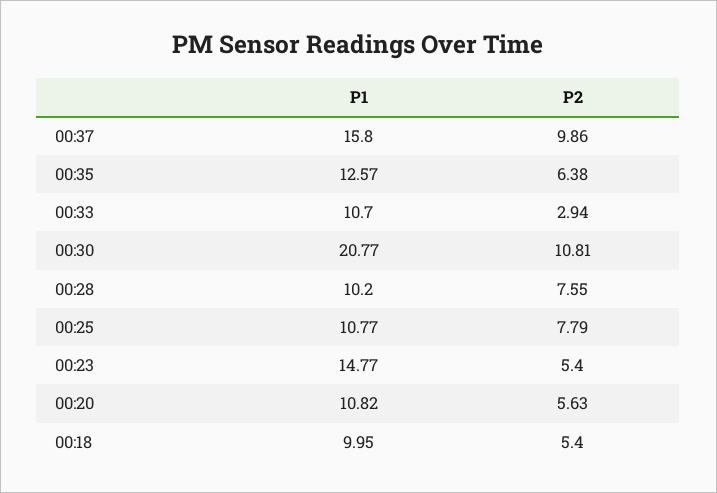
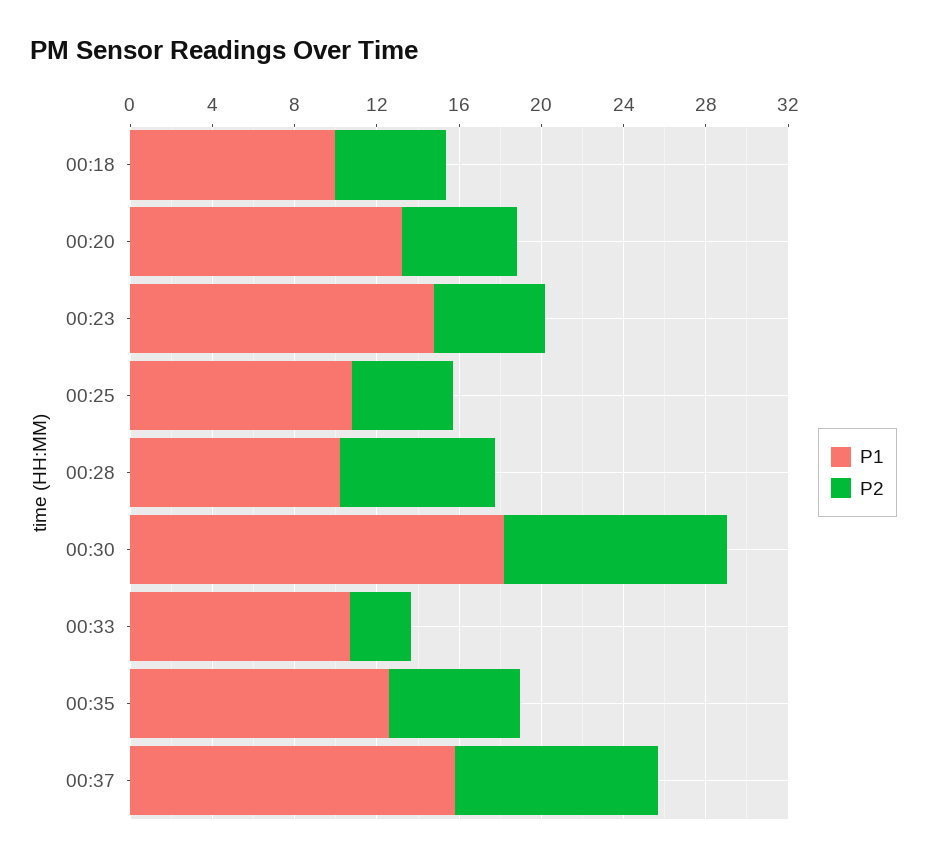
  {
    "P1": {
      "00:37": 15.8,
      "00:35": 12.57,
      "00:33": 10.7,
-     "00:30": 20.77,
+     "00:30": 18,
      "00:28": 10.2,
      "00:25": 10.77,
      "00:23": 14.77,
-     "00:20": 10.82,
+     "00:20": 13,
      "00:18": 9.95
    },
    "P2": {
      "00:37": 9.86,
      "00:35": 6.38,
      "00:33": 2.94,
      "00:30": 10.81,
      "00:28": 7.55,
-     "00:25": 7.79,
+     "00:25": 5,
      "00:23": 5.4,
      "00:20": 5.63,
      "00:18": 5.4
    }
  }

